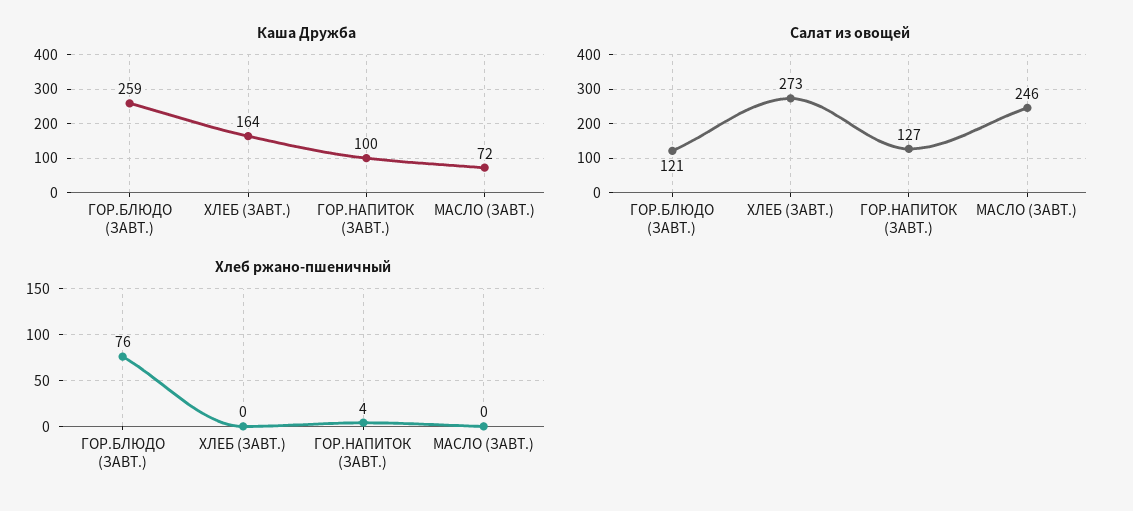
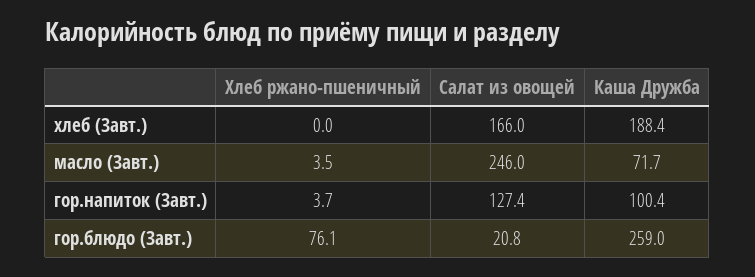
  {
    "Каша Дружба": {
      "ГОР.БЛЮДО (ЗАВТ.)": 259,
-     "ХЛЕБ (ЗАВТ.)": 164,
+     "ХЛЕБ (ЗАВТ.)": 188.4,
      "ГОР.НАПИТОК (ЗАВТ.)": 100.4,
      "МАСЛО (ЗАВТ.)": 71.7
    },
    "Салат из овощей": {
-     "ГОР.БЛЮДО (ЗАВТ.)": 121,
+     "ГОР.БЛЮДО (ЗАВТ.)": 20.8,
-     "ХЛЕБ (ЗАВТ.)": 273,
+     "ХЛЕБ (ЗАВТ.)": 166,
      "ГОР.НАПИТОК (ЗАВТ.)": 127.4,
      "МАСЛО (ЗАВТ.)": 246
    },
    "Хлеб ржано-пшеничный": {
      "ГОР.БЛЮДО (ЗАВТ.)": 76.1,
      "ХЛЕБ (ЗАВТ.)": 0,
      "ГОР.НАПИТОК (ЗАВТ.)": 3.7,
-     "МАСЛО (ЗАВТ.)": 0
+     "МАСЛО (ЗАВТ.)": 3.5
    }
  }

